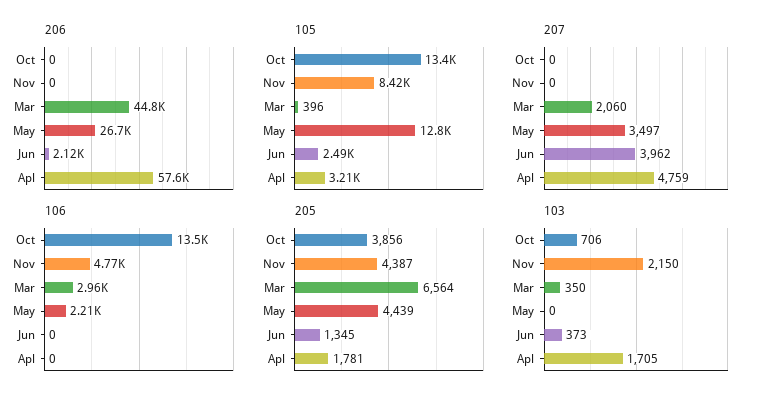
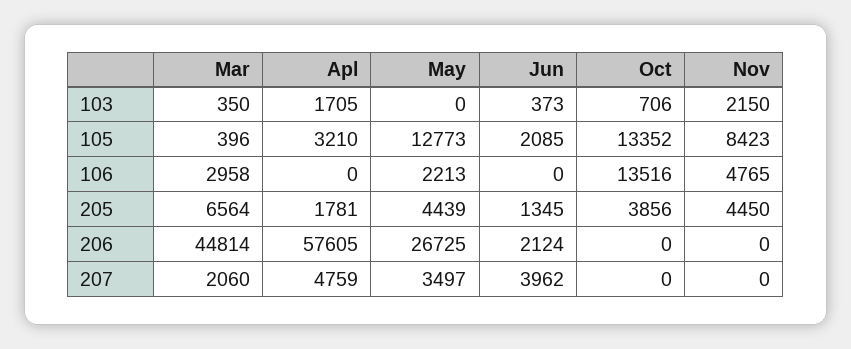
  {
    "206": {
      "Oct": 0,
      "Nov": 0,
      "Mar": 44814,
      "May": 26725,
      "Jun": 2124,
      "Apl": 57605
    },
    "105": {
      "Oct": 13352,
      "Nov": 8423,
      "Mar": 396,
      "May": 12773,
-     "Jun": 2490,
+     "Jun": 2085,
      "Apl": 3210
    },
    "207": {
      "Oct": 0,
      "Nov": 0,
      "Mar": 2060,
      "May": 3497,
      "Jun": 3962,
      "Apl": 4759
    },
    "106": {
      "Oct": 13516,
      "Nov": 4765,
      "Mar": 2958,
      "May": 2213,
      "Jun": 0,
      "Apl": 0
    },
    "205": {
      "Oct": 3856,
-     "Nov": 4387,
+     "Nov": 4450,
      "Mar": 6564,
      "May": 4439,
      "Jun": 1345,
      "Apl": 1781
    },
    "103": {
      "Oct": 706,
      "Nov": 2150,
      "Mar": 350,
      "May": 0,
      "Jun": 373,
      "Apl": 1705
    }
  }

